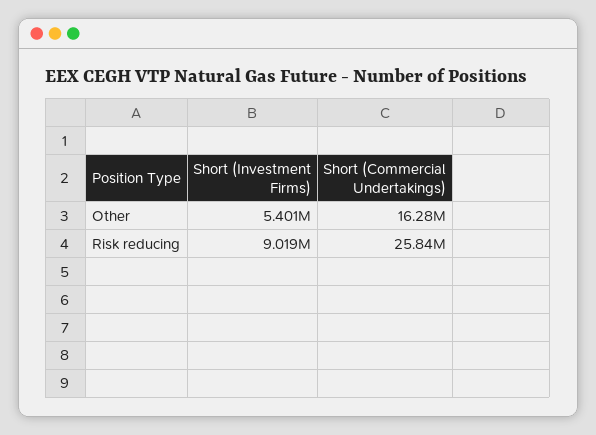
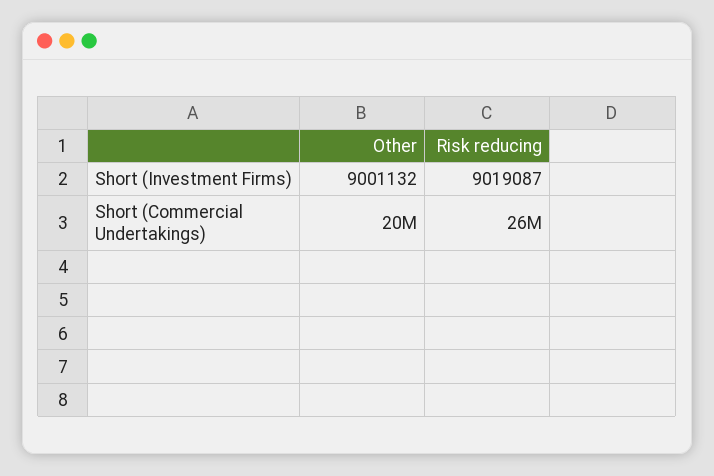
  {
    "Short (Investment Firms)": {
-     "Other": 5401000,
+     "Other": 9001132,
      "Risk reducing": 9019087
    },
    "Short (Commercial Undertakings)": {
-     "Other": 16280000,
+     "Other": 20000000,
      "Risk reducing": 25840000
    }
  }

